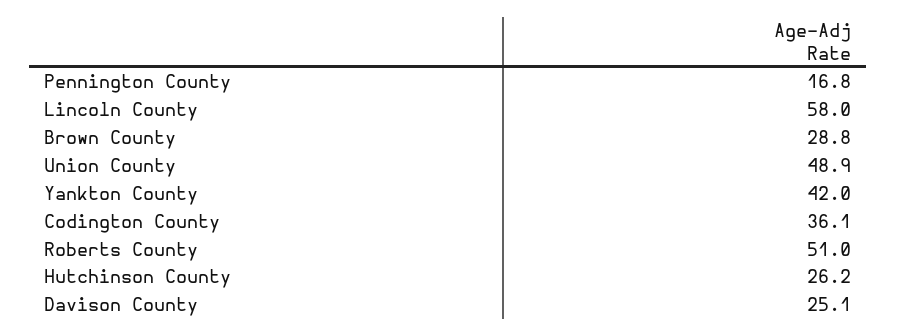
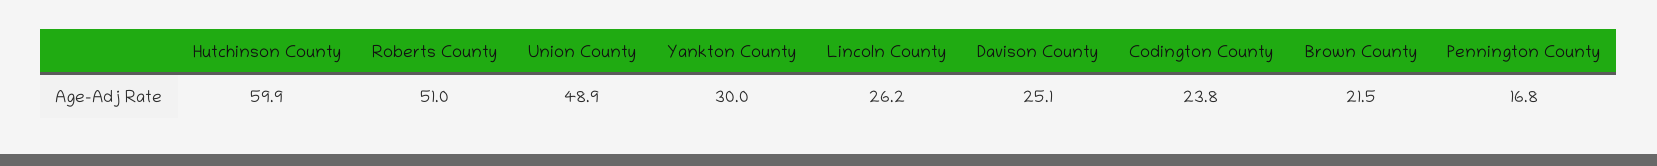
  {
    "Pennington County": 16.8,
-   "Lincoln County": 58,
+   "Lincoln County": 26.2,
-   "Brown County": 28.8,
+   "Brown County": 21.5,
    "Union County": 48.9,
-   "Yankton County": 42,
+   "Yankton County": 30,
-   "Codington County": 36.1,
+   "Codington County": 23.8,
    "Roberts County": 51,
-   "Hutchinson County": 26.2,
+   "Hutchinson County": 59.9,
    "Davison County": 25.1
  }

